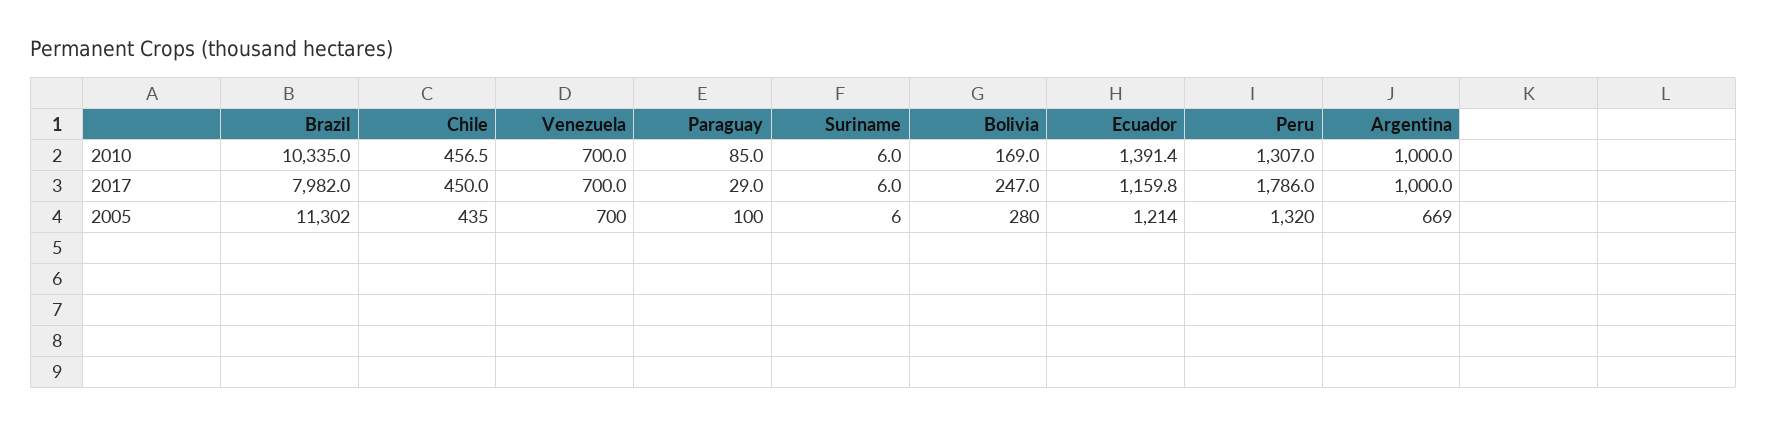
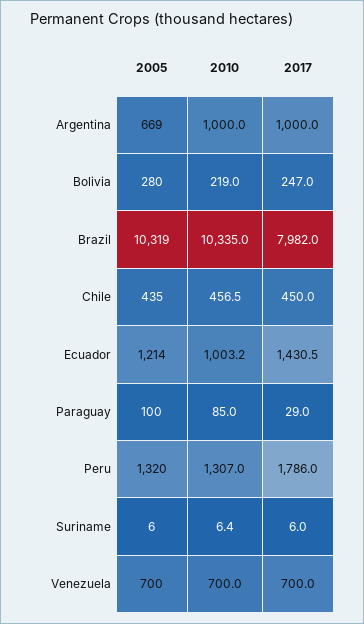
  {
    "Brazil": {
      "2010": 10335,
      "2017": 7982,
-     "2005": 11302
+     "2005": 10319
    },
    "Chile": {
      "2010": 456.5,
      "2017": 450,
      "2005": 435
    },
    "Venezuela": {
      "2010": 700,
      "2017": 700,
      "2005": 700
    },
    "Paraguay": {
      "2010": 85,
      "2017": 29,
      "2005": 100
    },
    "Suriname": {
-     "2010": 6,
+     "2010": 6.4,
      "2017": 6,
      "2005": 6
    },
    "Bolivia": {
-     "2010": 169,
+     "2010": 219,
      "2017": 247,
      "2005": 280
    },
    "Ecuador": {
-     "2010": 1391.4,
+     "2010": 1003.2,
-     "2017": 1159.8,
+     "2017": 1430.5,
      "2005": 1214
    },
    "Peru": {
      "2010": 1307,
      "2017": 1786,
      "2005": 1320
    },
    "Argentina": {
      "2010": 1000,
      "2017": 1000,
      "2005": 669
    }
  }

